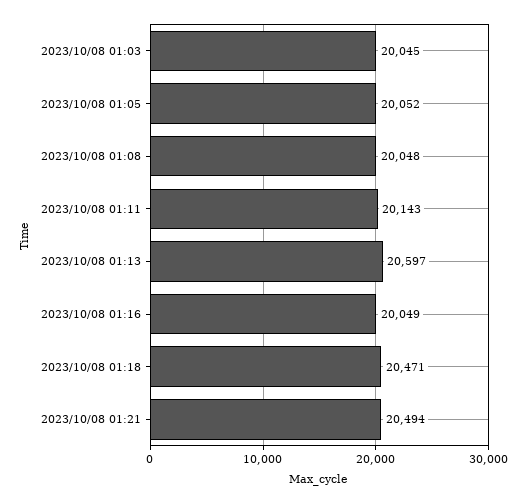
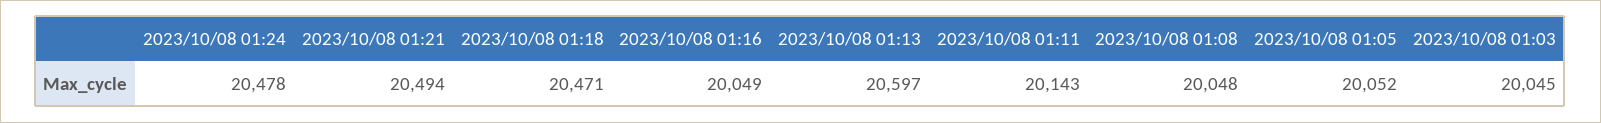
  {
    "2023/10/08 01:03": 20045,
    "2023/10/08 01:05": 20052,
    "2023/10/08 01:08": 20048,
    "2023/10/08 01:11": 20143,
    "2023/10/08 01:13": 20597,
    "2023/10/08 01:16": 20049,
    "2023/10/08 01:18": 20471,
-   "2023/10/08 01:21": 20494
+   "2023/10/08 01:21": 20494,
+   "2023/10/08 01:24": 20478
  }

